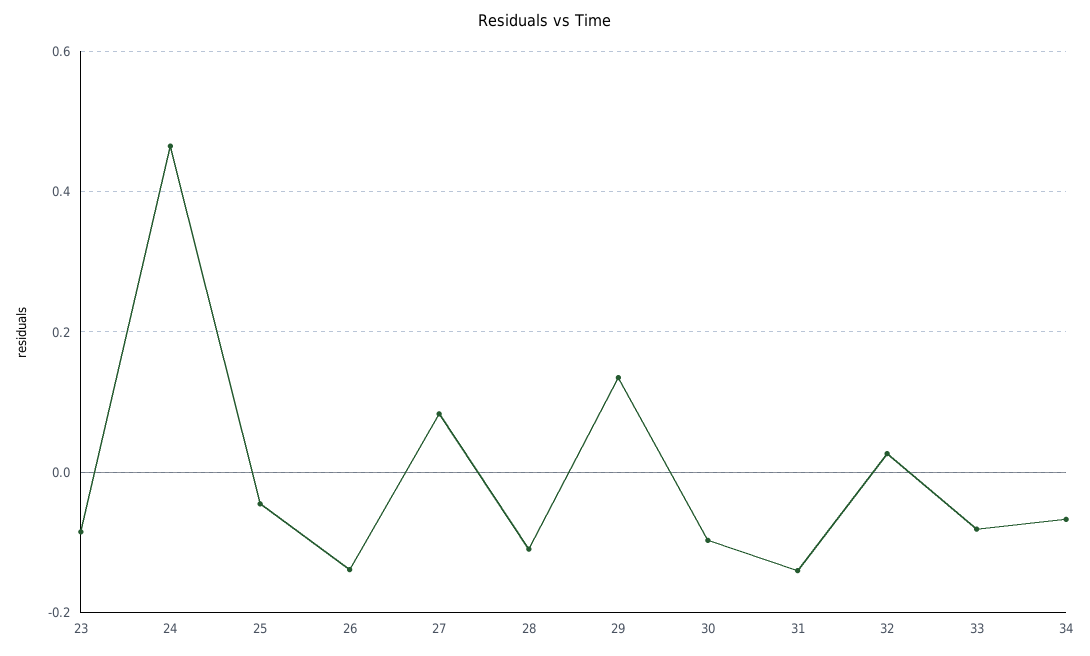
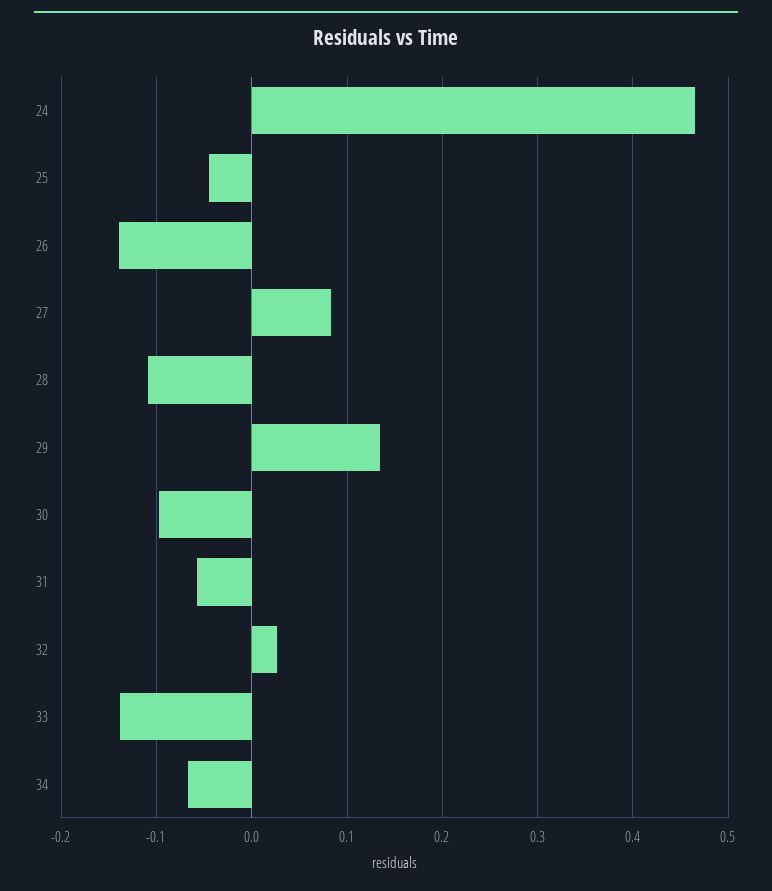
  {
-   "23": -0.08,
    "24": 0.46,
    "25": -0.05,
    "26": -0.14,
    "27": 0.08,
    "28": -0.11,
    "29": 0.13,
    "30": -0.1,
-   "31": -0.14,
+   "31": -0.06,
    "32": 0.03,
-   "33": -0.08,
+   "33": -0.14,
    "34": -0.07
  }

